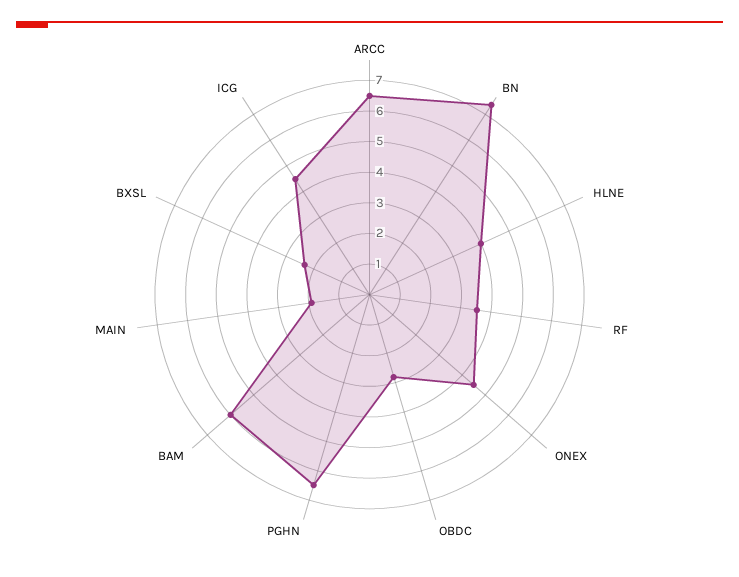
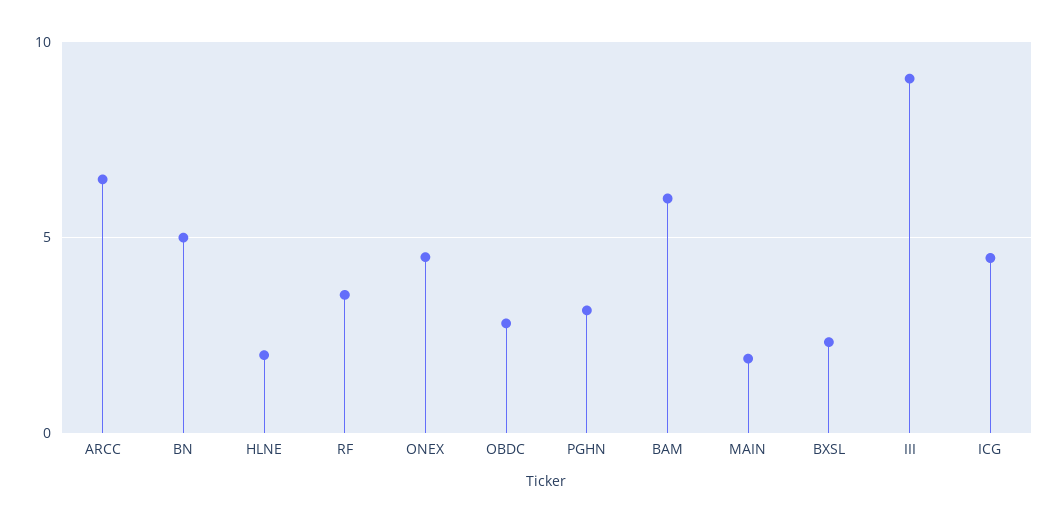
  {
    "ARCC": 6.5,
-   "BN": 7.5,
+   "BN": 5,
-   "HLNE": 4,
+   "HLNE": 2,
    "RF": 3.5,
    "ONEX": 4.5,
    "OBDC": 3,
-   "PGHN": 6.5,
+   "PGHN": 3,
    "BAM": 6,
    "MAIN": 2,
    "BXSL": 2.5,
-   "ICG": 4.5
+   "ICG": 4.5,
+   "III": 9
  }

